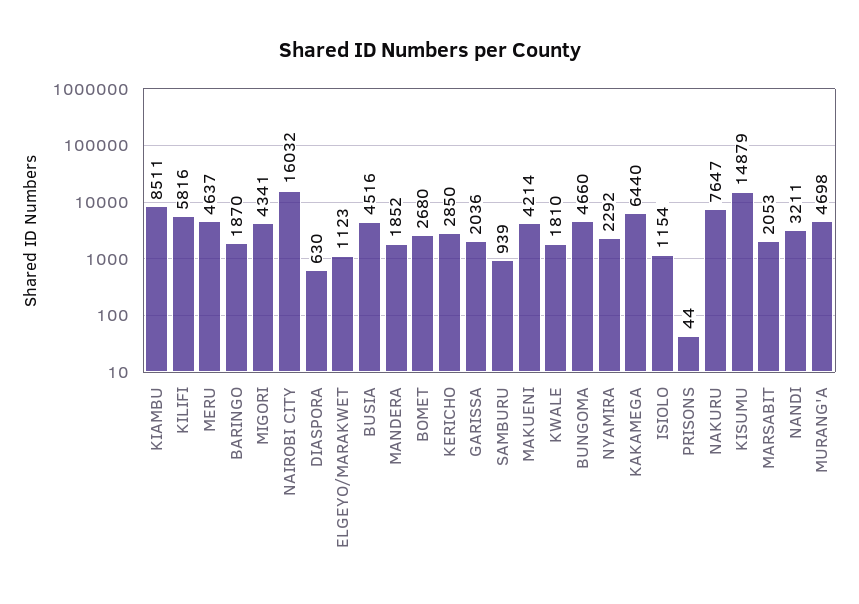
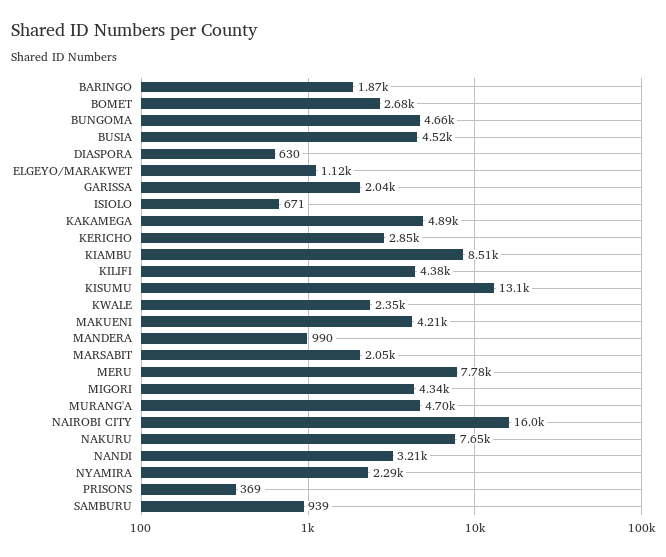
  {
    "KIAMBU": 8511,
-   "KILIFI": 5816,
+   "KILIFI": 4380,
-   "MERU": 4637,
+   "MERU": 7780,
    "BARINGO": 1870,
    "MIGORI": 4341,
    "NAIROBI CITY": 16032,
    "DIASPORA": 630,
    "ELGEYO/MARAKWET": 1123,
    "BUSIA": 4516,
-   "MANDERA": 1852,
+   "MANDERA": 990,
    "BOMET": 2680,
    "KERICHO": 2850,
    "GARISSA": 2036,
    "SAMBURU": 939,
    "MAKUENI": 4214,
-   "KWALE": 1810,
+   "KWALE": 2350,
    "BUNGOMA": 4660,
    "NYAMIRA": 2292,
-   "KAKAMEGA": 6440,
+   "KAKAMEGA": 4890,
-   "ISIOLO": 1154,
+   "ISIOLO": 671,
-   "PRISONS": 44,
+   "PRISONS": 369,
    "NAKURU": 7647,
-   "KISUMU": 14879,
+   "KISUMU": 13100,
    "MARSABIT": 2053,
    "NANDI": 3211,
    "MURANG'A": 4698
  }

